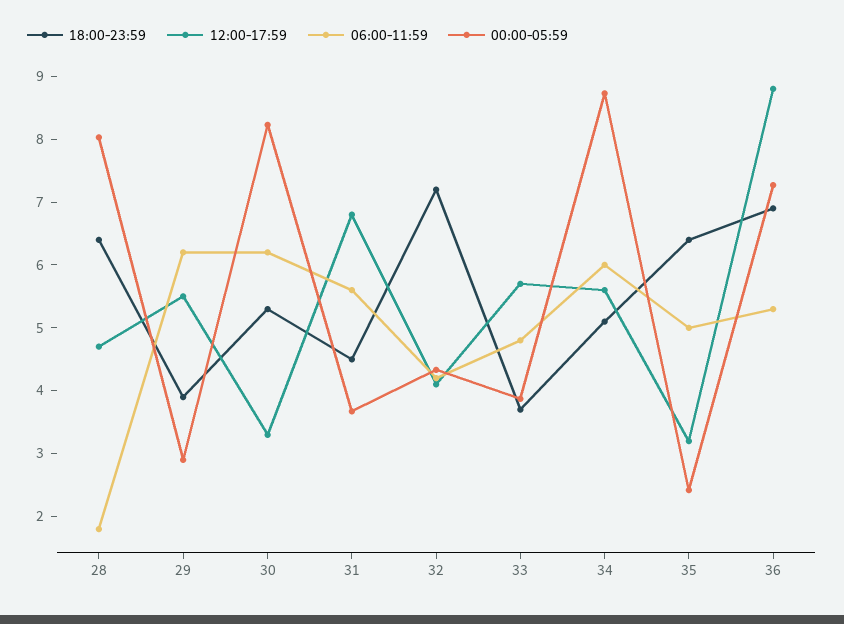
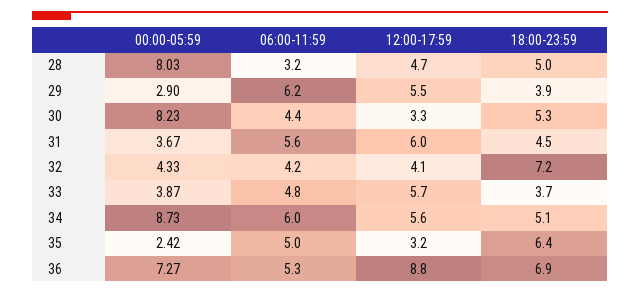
  {
    "18:00-23:59": {
-     "28": 6.4,
+     "28": 5,
      "29": 3.9,
      "30": 5.3,
      "31": 4.5,
      "32": 7.2,
      "33": 3.7,
      "34": 5.1,
      "35": 6.4,
      "36": 6.9
    },
    "12:00-17:59": {
      "28": 4.7,
      "29": 5.5,
      "30": 3.3,
-     "31": 6.8,
+     "31": 6,
      "32": 4.1,
      "33": 5.7,
      "34": 5.6,
      "35": 3.2,
      "36": 8.8
    },
    "06:00-11:59": {
-     "28": 1.8,
+     "28": 3.2,
      "29": 6.2,
-     "30": 6.2,
+     "30": 4.4,
      "31": 5.6,
      "32": 4.2,
      "33": 4.8,
      "34": 6,
      "35": 5,
      "36": 5.3
    },
    "00:00-05:59": {
      "28": 8.03,
      "29": 2.9,
      "30": 8.23,
      "31": 3.67,
      "32": 4.33,
      "33": 3.87,
      "34": 8.73,
      "35": 2.42,
      "36": 7.27
    }
  }

